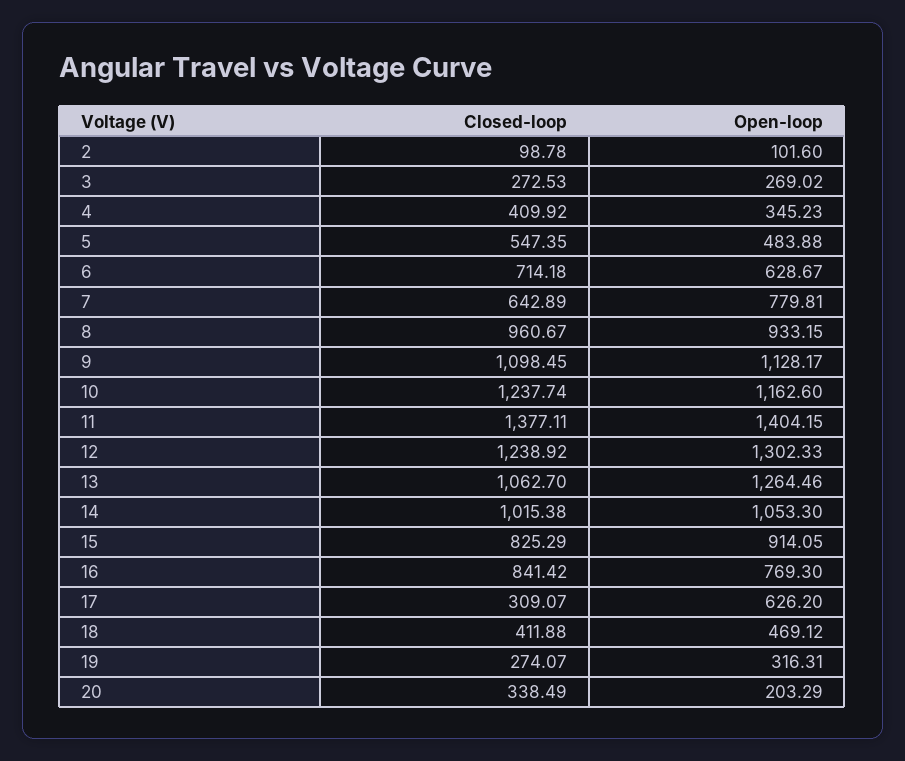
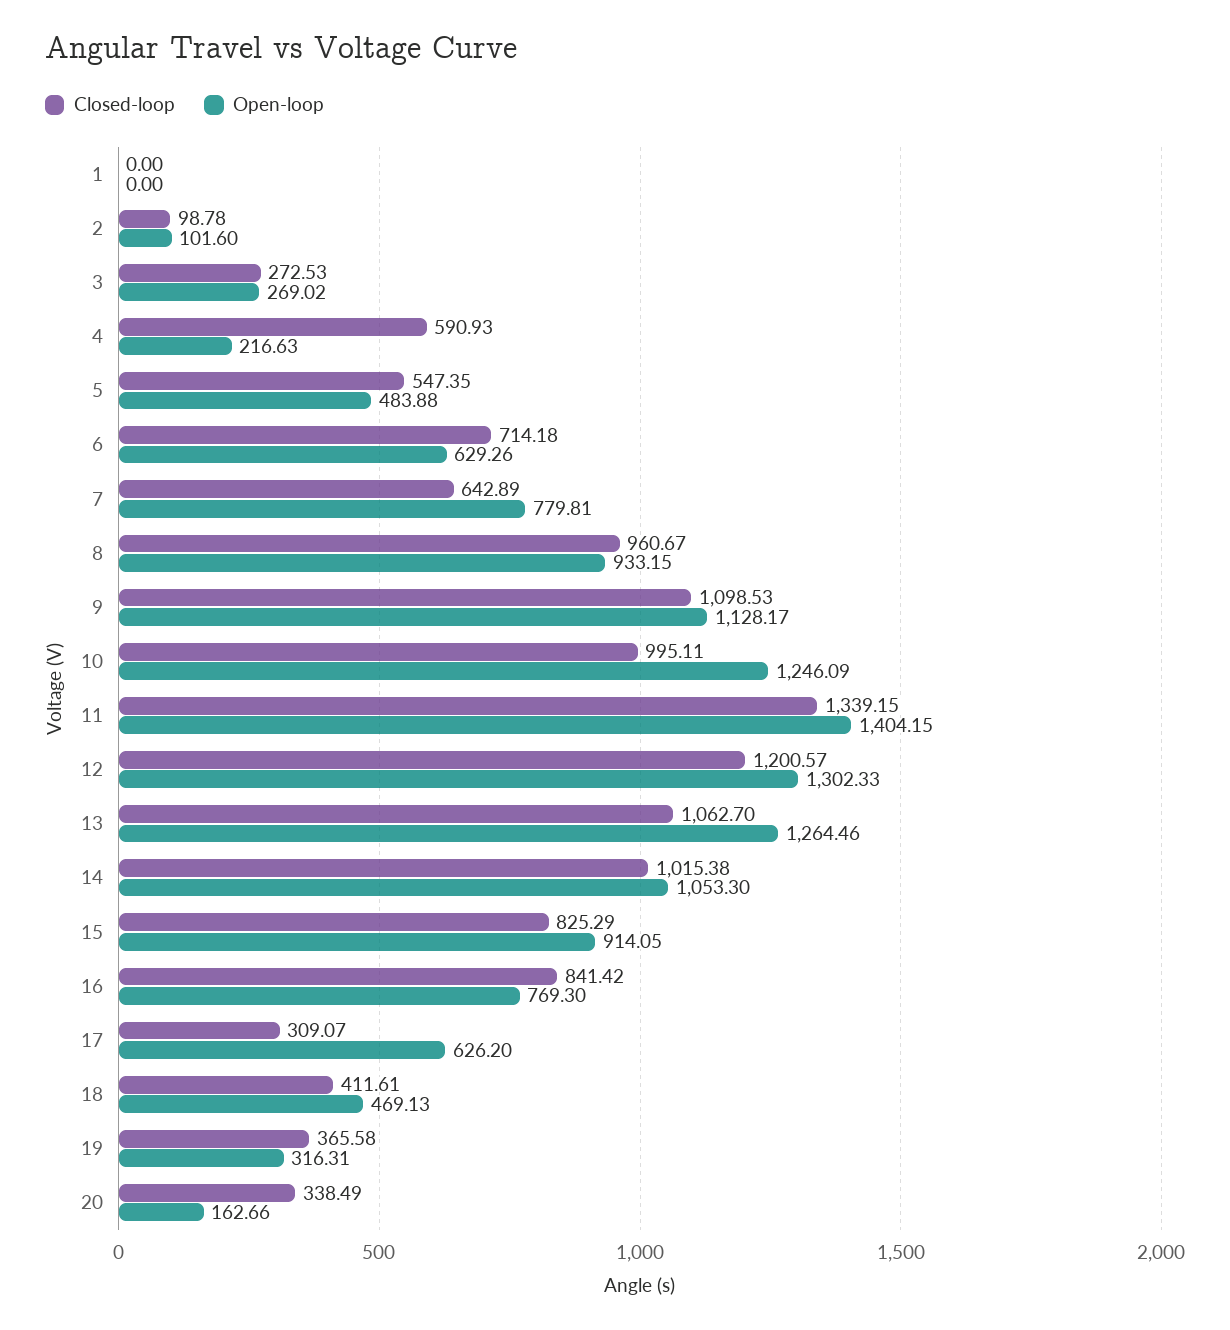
  {
    "Closed-loop": {
      "2": 98.78,
      "3": 272.53,
-     "4": 409.92,
+     "4": 590.93,
      "5": 547.35,
      "6": 714.18,
      "7": 642.89,
      "8": 960.67,
-     "9": 1098.45,
+     "9": 1098.53,
-     "10": 1237.74,
+     "10": 995.11,
-     "11": 1377.11,
+     "11": 1339.15,
-     "12": 1238.92,
+     "12": 1200.57,
      "13": 1062.7,
      "14": 1015.38,
      "15": 825.29,
      "16": 841.42,
      "17": 309.07,
-     "18": 411.88,
+     "18": 411.61,
-     "19": 274.07,
+     "19": 365.58,
-     "20": 338.49
+     "20": 338.49,
+     "1": 0
    },
    "Open-loop": {
      "2": 101.6,
      "3": 269.02,
-     "4": 345.23,
+     "4": 216.63,
      "5": 483.88,
-     "6": 628.67,
+     "6": 629.26,
      "7": 779.81,
      "8": 933.15,
      "9": 1128.17,
-     "10": 1162.6,
+     "10": 1246.09,
      "11": 1404.15,
      "12": 1302.33,
      "13": 1264.46,
      "14": 1053.3,
      "15": 914.05,
      "16": 769.3,
      "17": 626.2,
-     "18": 469.12,
+     "18": 469.13,
      "19": 316.31,
-     "20": 203.29
+     "20": 162.66,
+     "1": 0
    }
  }

